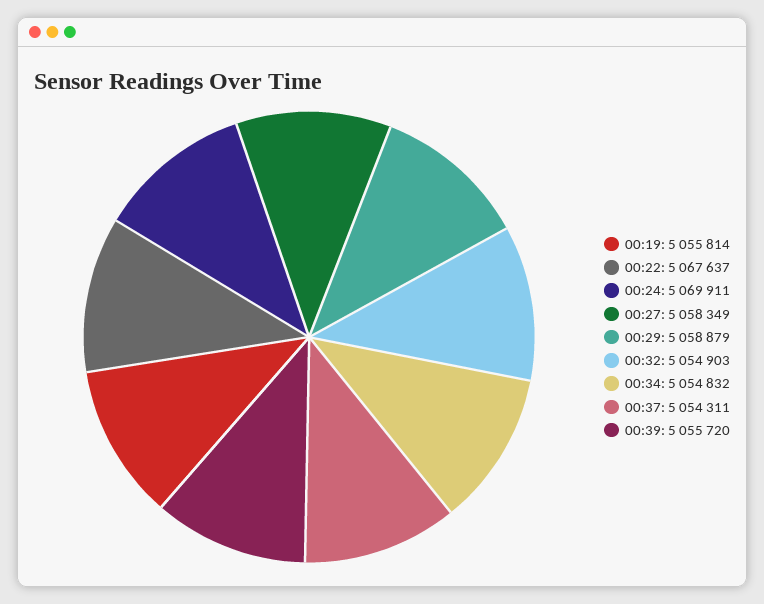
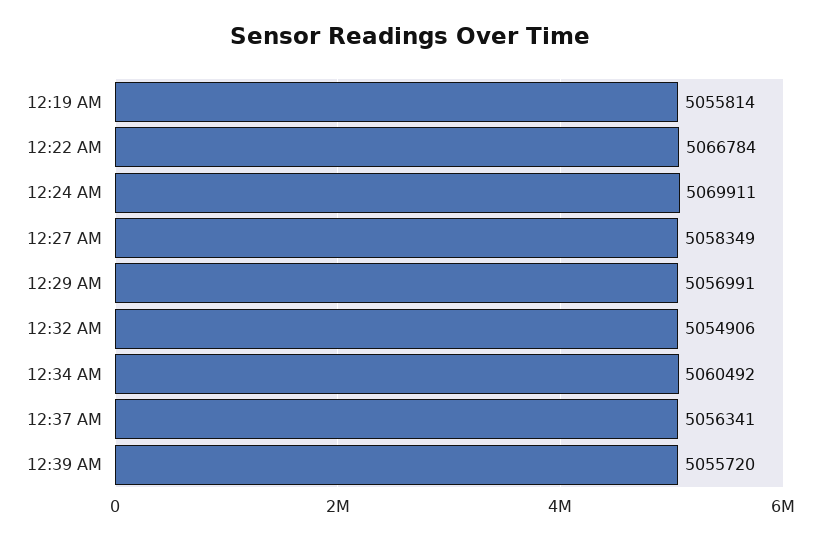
  {
    "00:19": 5055814,
-   "00:22": 5067637,
+   "00:22": 5066784,
    "00:24": 5069911,
    "00:27": 5058349,
-   "00:29": 5058879,
+   "00:29": 5056991,
-   "00:32": 5054903,
+   "00:32": 5054906,
-   "00:34": 5054832,
+   "00:34": 5060492,
-   "00:37": 5054311,
+   "00:37": 5056341,
    "00:39": 5055720
  }

